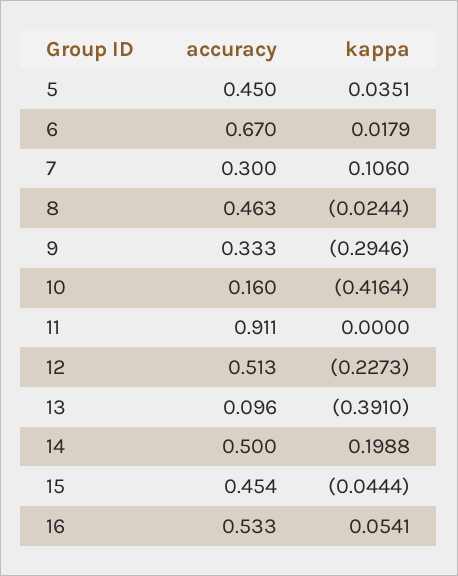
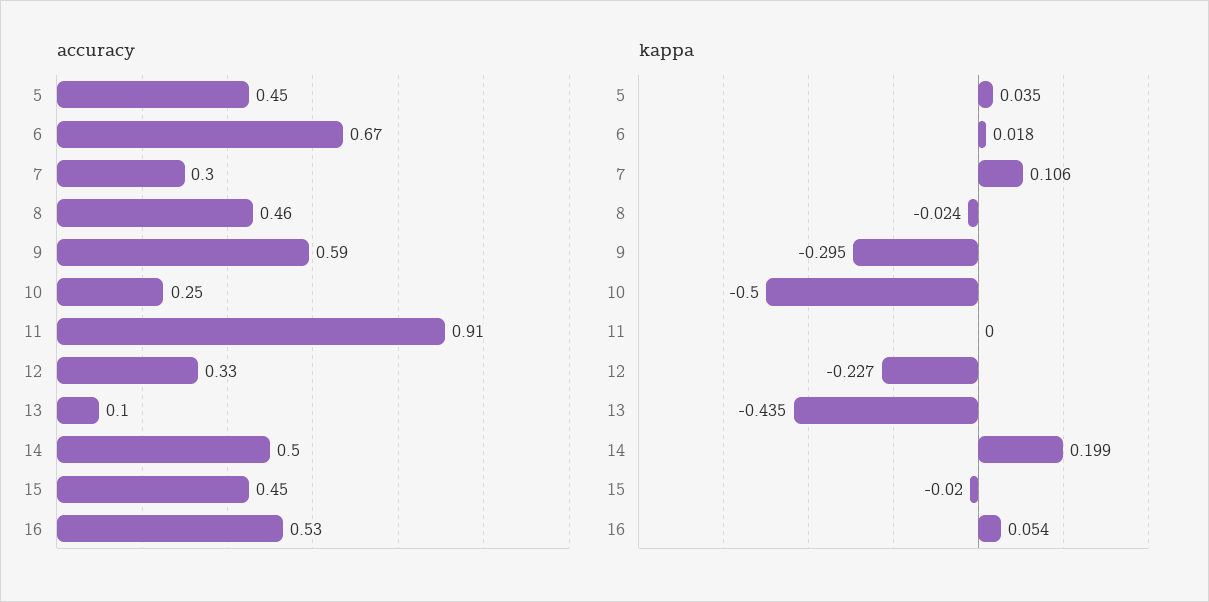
  {
    "accuracy": {
      "5": 0.45,
      "6": 0.67,
      "7": 0.3,
      "8": 0.463,
-     "9": 0.333,
+     "9": 0.59,
-     "10": 0.16,
+     "10": 0.25,
      "11": 0.911,
-     "12": 0.513,
+     "12": 0.33,
      "13": 0.096,
      "14": 0.5,
      "15": 0.454,
      "16": 0.533
    },
    "kappa": {
      "5": 0.0351,
      "6": 0.0179,
      "7": 0.106,
      "8": -0.0244,
      "9": -0.2946,
-     "10": -0.4164,
+     "10": -0.5,
      "11": 0,
      "12": -0.2273,
-     "13": -0.391,
+     "13": -0.435,
      "14": 0.1988,
-     "15": -0.0444,
+     "15": -0.02,
      "16": 0.0541
    }
  }

